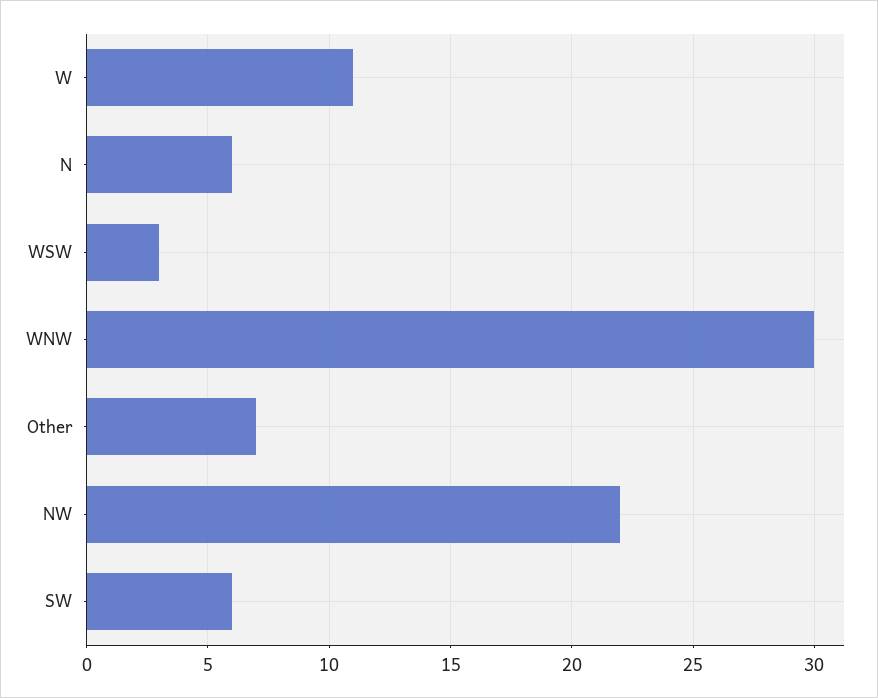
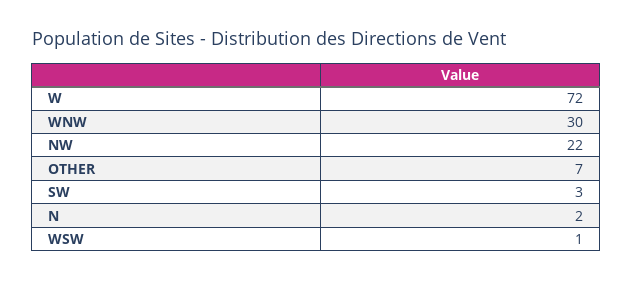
  {
-   "W": 11,
+   "W": 72,
-   "N": 6,
+   "N": 2,
-   "WSW": 3,
+   "WSW": 1,
    "WNW": 30,
    "Other": 7,
    "NW": 22,
-   "SW": 6
+   "SW": 3
  }

